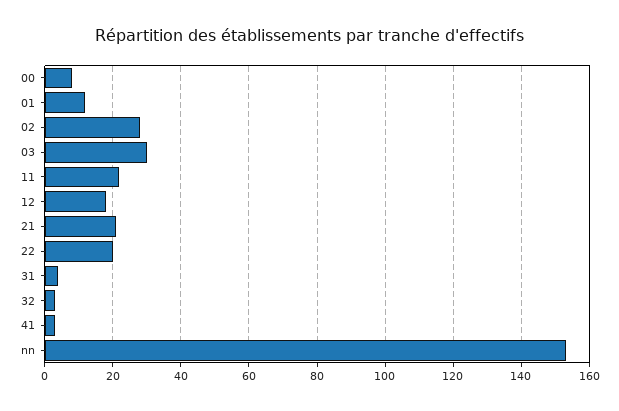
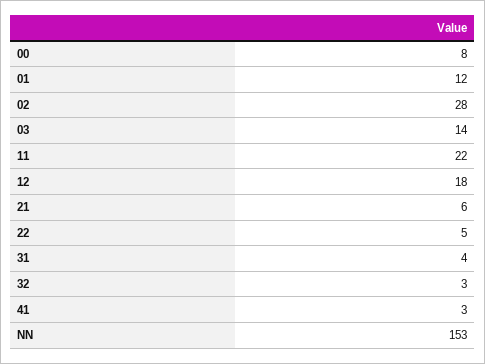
  {
    "00": 8,
    "01": 12,
    "02": 28,
-   "03": 30,
+   "03": 14,
    "11": 22,
    "12": 18,
-   "21": 20,
+   "21": 6,
-   "22": 20,
+   "22": 5,
    "31": 4,
    "32": 3,
    "41": 3,
    "nn": 153
  }

